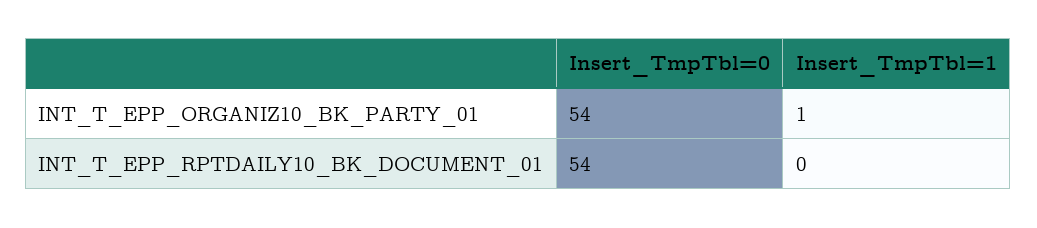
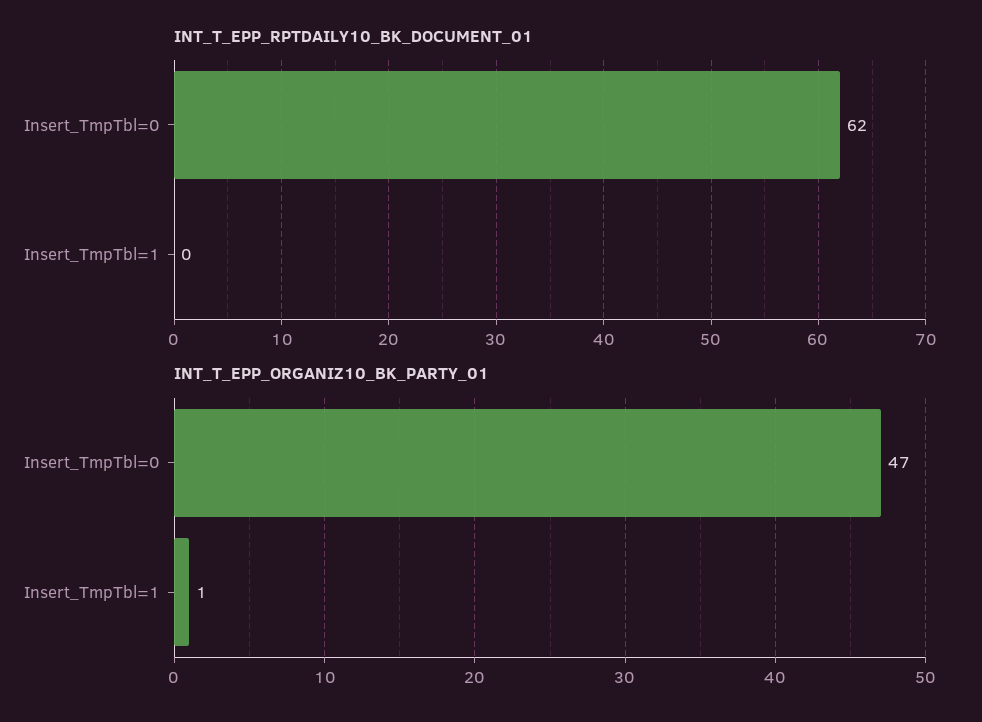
  {
    "INT_T_EPP_ORGANIZ10_BK_PARTY_01": {
-     "Insert_TmpTbl=0": 54,
+     "Insert_TmpTbl=0": 47,
      "Insert_TmpTbl=1": 1
    },
    "INT_T_EPP_RPTDAILY10_BK_DOCUMENT_01": {
-     "Insert_TmpTbl=0": 54,
+     "Insert_TmpTbl=0": 62,
      "Insert_TmpTbl=1": 0
    }
  }

